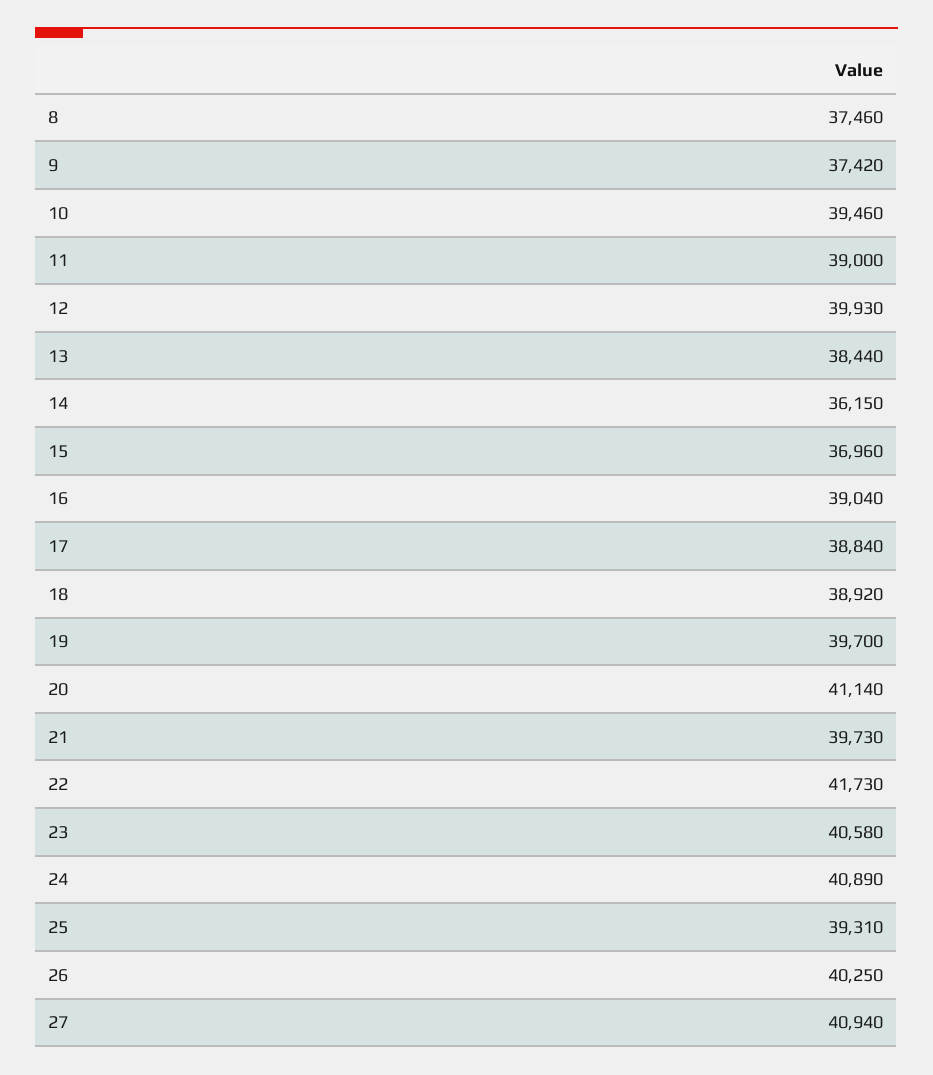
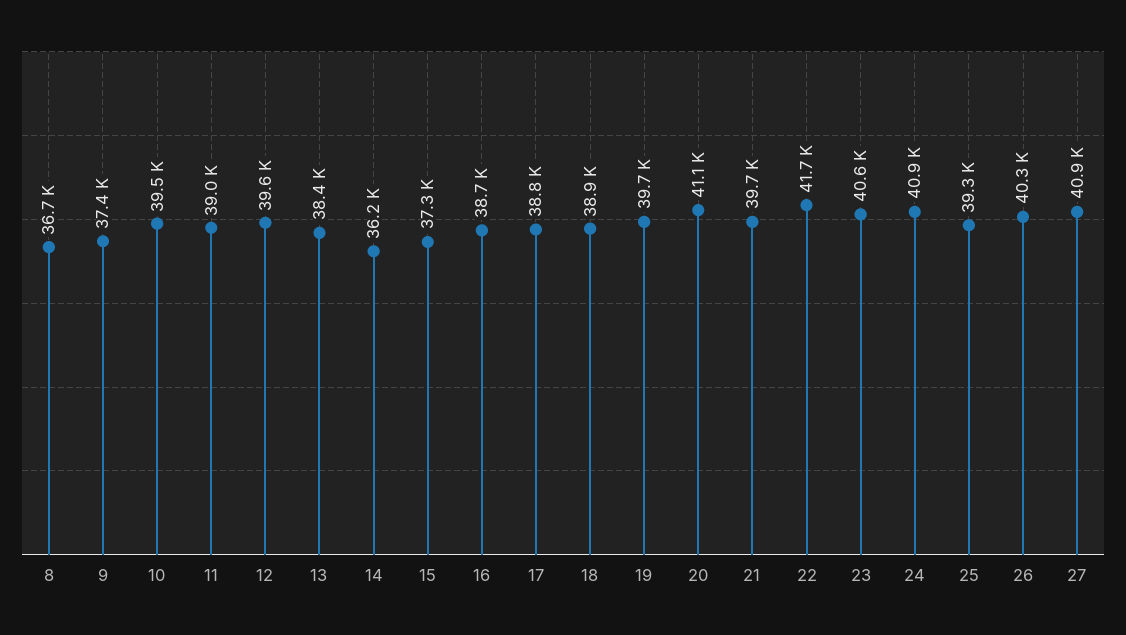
  {
-   "8": 37460,
+   "8": 36700,
    "9": 37420,
    "10": 39460,
    "11": 39000,
-   "12": 39930,
+   "12": 39600,
    "13": 38440,
    "14": 36150,
-   "15": 36960,
+   "15": 37300,
-   "16": 39040,
+   "16": 38700,
    "17": 38840,
    "18": 38920,
    "19": 39700,
    "20": 41140,
    "21": 39730,
    "22": 41730,
    "23": 40580,
    "24": 40890,
    "25": 39310,
    "26": 40250,
    "27": 40940
  }

